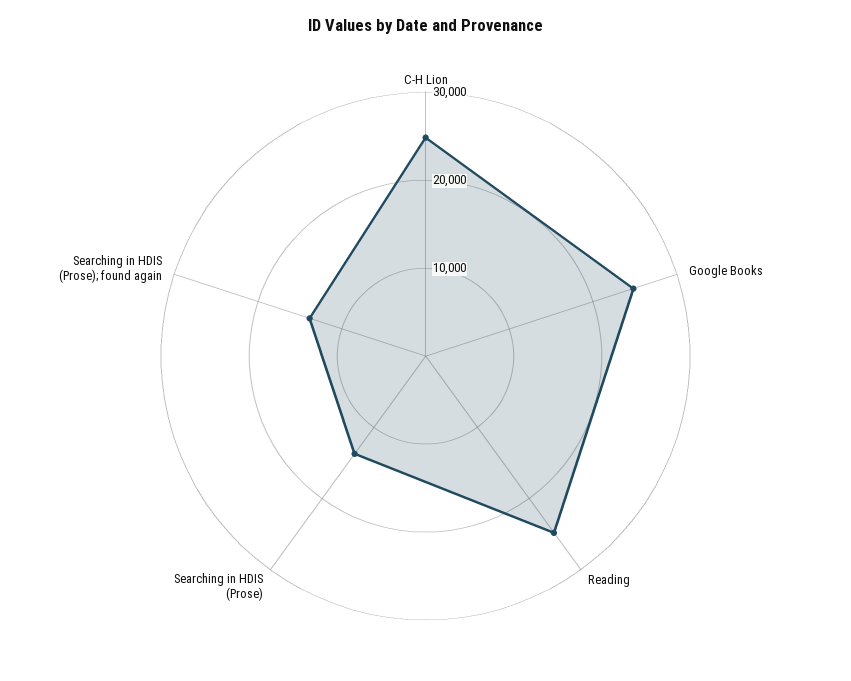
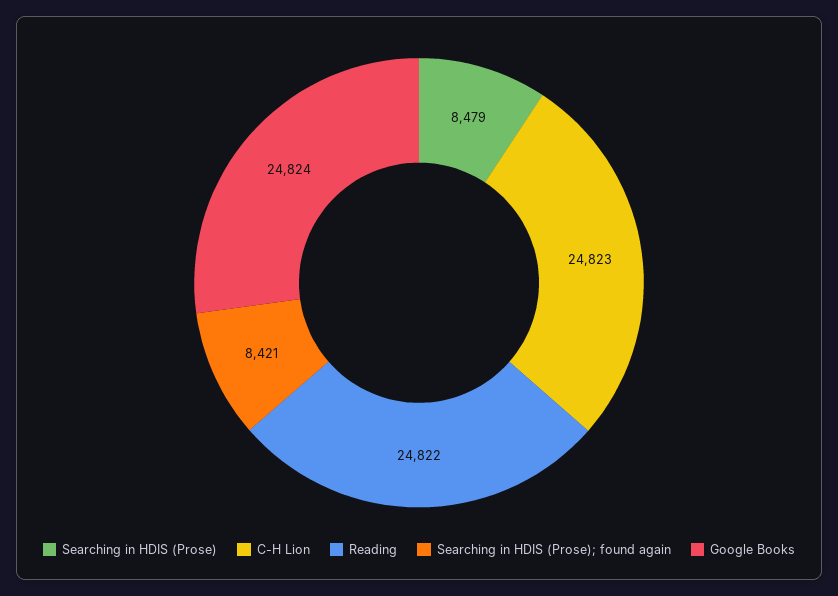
  {
    "C-H Lion": 24823,
    "Google Books": 24824,
    "Reading": 24822,
-   "Searching in HDIS (Prose)": 14000,
+   "Searching in HDIS (Prose)": 8479,
-   "Searching in HDIS (Prose); found again": 14000
+   "Searching in HDIS (Prose); found again": 8421
  }

